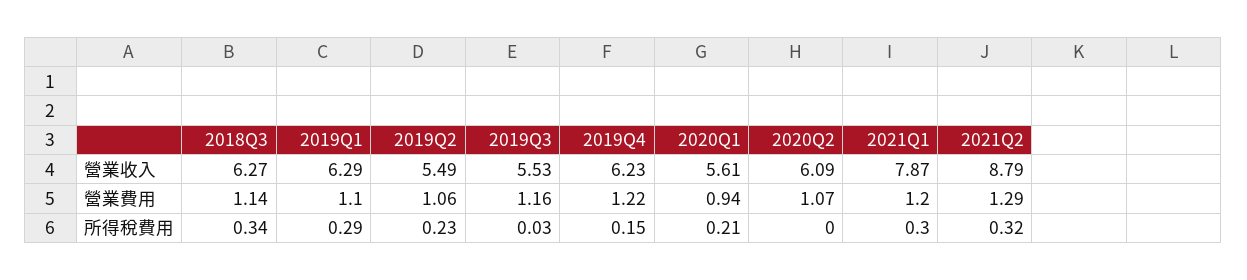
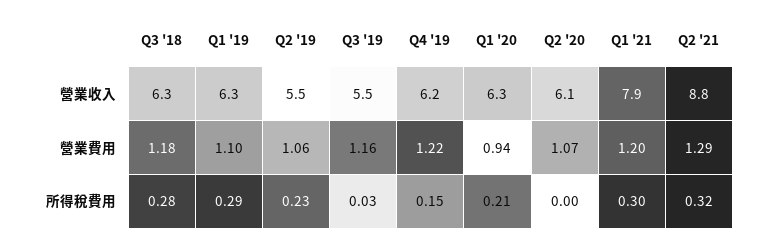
  {
    "2018Q3": {
      "營業收入": 6.27,
-     "營業費用": 1.14,
+     "營業費用": 1.18,
-     "所得稅費用": 0.34
+     "所得稅費用": 0.28
    },
    "2019Q1": {
      "營業收入": 6.29,
      "營業費用": 1.1,
      "所得稅費用": 0.29
    },
    "2019Q2": {
      "營業收入": 5.49,
      "營業費用": 1.06,
      "所得稅費用": 0.23
    },
    "2019Q3": {
      "營業收入": 5.53,
      "營業費用": 1.16,
      "所得稅費用": 0.03
    },
    "2019Q4": {
      "營業收入": 6.23,
      "營業費用": 1.22,
      "所得稅費用": 0.15
    },
    "2020Q1": {
-     "營業收入": 5.61,
+     "營業收入": 6.3,
      "營業費用": 0.94,
      "所得稅費用": 0.21
    },
    "2020Q2": {
      "營業收入": 6.09,
      "營業費用": 1.07,
      "所得稅費用": 0
    },
    "2021Q1": {
      "營業收入": 7.87,
      "營業費用": 1.2,
      "所得稅費用": 0.3
    },
    "2021Q2": {
      "營業收入": 8.79,
      "營業費用": 1.29,
      "所得稅費用": 0.32
    }
  }

